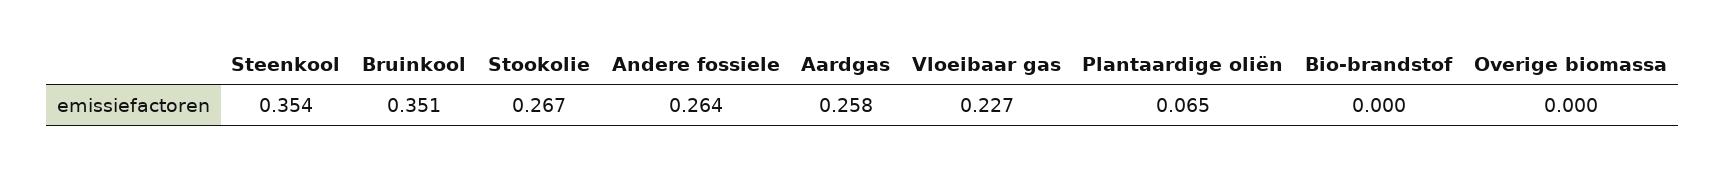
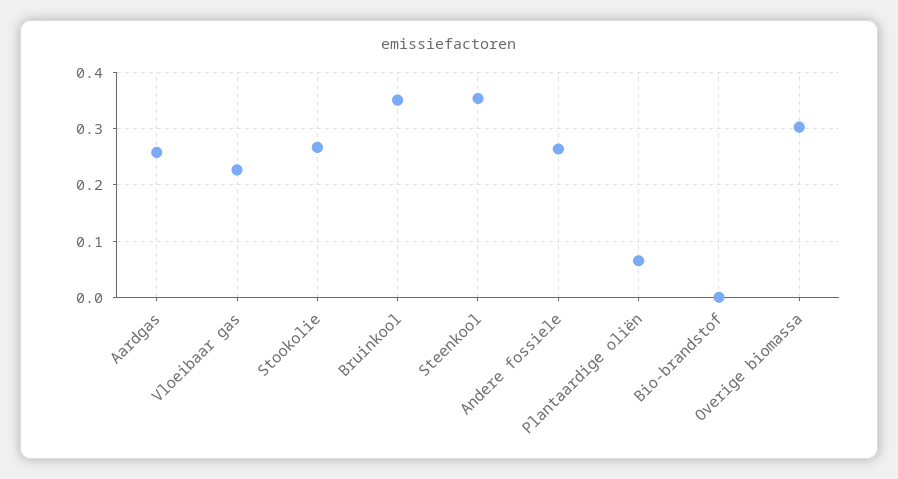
  {
    "Steenkool": 0.354,
    "Bruinkool": 0.351,
    "Stookolie": 0.267,
    "Andere fossiele": 0.264,
    "Aardgas": 0.258,
    "Vloeibaar gas": 0.227,
    "Plantaardige oliën": 0.065,
    "Bio-brandstof": 0,
-   "Overige biomassa": 0
+   "Overige biomassa": 0.3
  }

